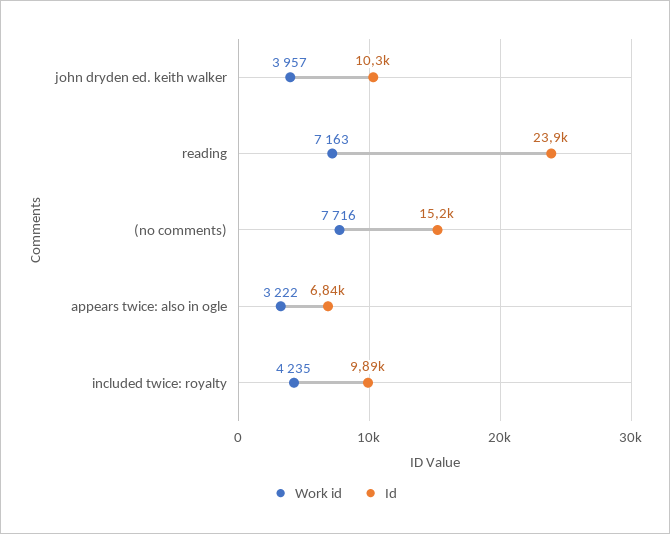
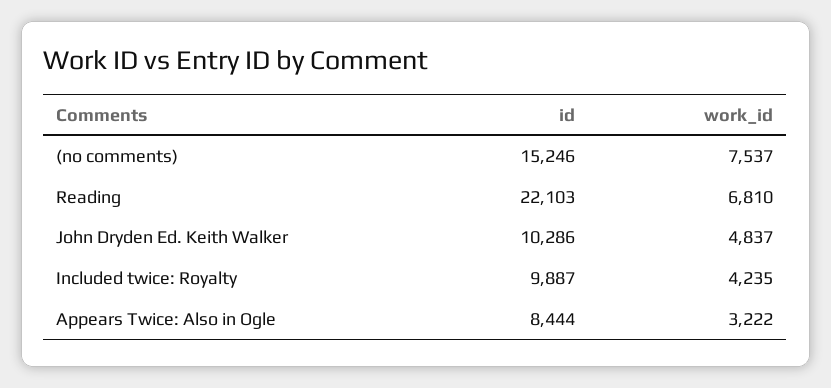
  {
    "Work id": {
-     "john dryden ed. keith walker": 3957,
+     "john dryden ed. keith walker": 4837,
-     "reading": 7163,
+     "reading": 6810,
-     "(no comments)": 7716,
+     "(no comments)": 7537,
      "appears twice: also in ogle": 3222,
      "included twice: royalty": 4235
    },
    "Id": {
      "john dryden ed. keith walker": 10286,
-     "reading": 23900,
+     "reading": 22103,
      "(no comments)": 15246,
-     "appears twice: also in ogle": 6840,
+     "appears twice: also in ogle": 8444,
      "included twice: royalty": 9887
    }
  }

